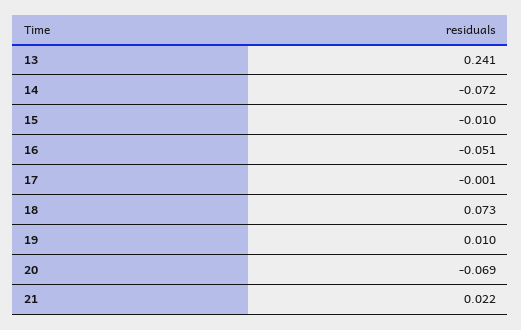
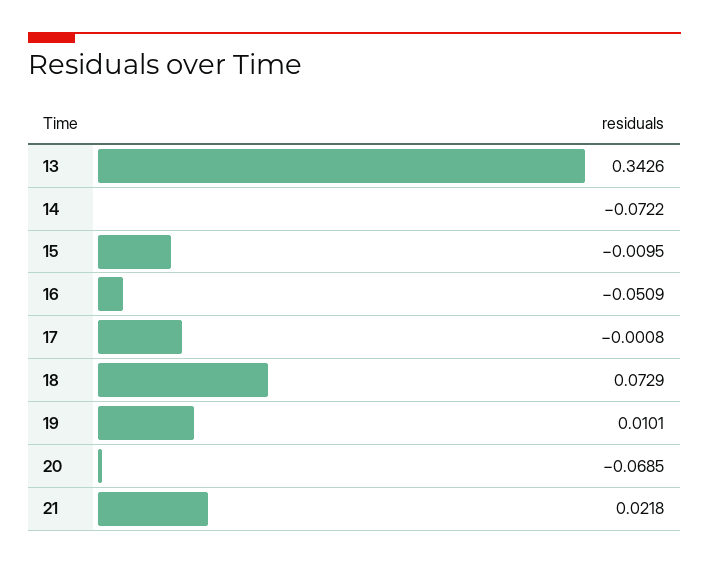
  {
-   "13": 0.241,
+   "13": 0.3426,
    "14": -0.0722,
    "15": -0.0095,
    "16": -0.0509,
    "17": -0.0008,
    "18": 0.0729,
    "19": 0.0101,
    "20": -0.0685,
    "21": 0.0218
  }

